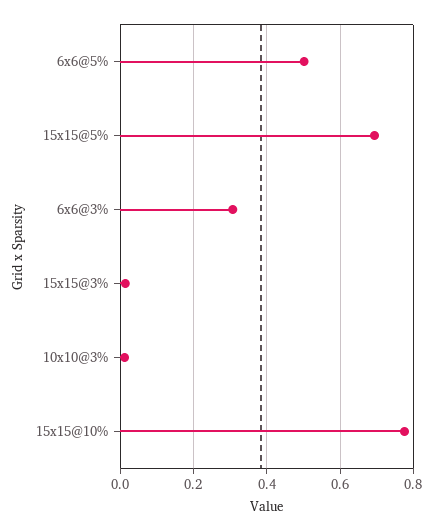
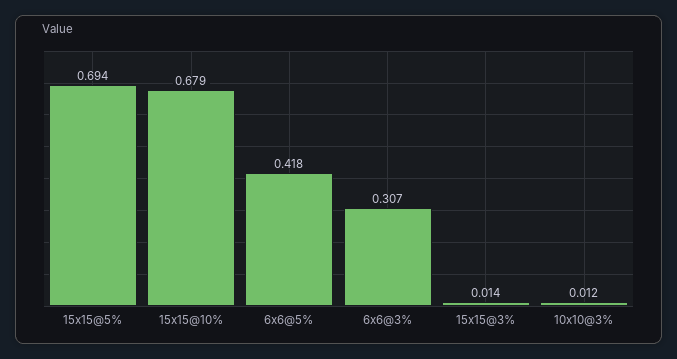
  {
-   "6x6@5%": 0.5,
+   "6x6@5%": 0.418,
    "15x15@5%": 0.694,
    "6x6@3%": 0.307,
    "15x15@3%": 0.014,
    "10x10@3%": 0.012,
-   "15x15@10%": 0.78
+   "15x15@10%": 0.679
  }

